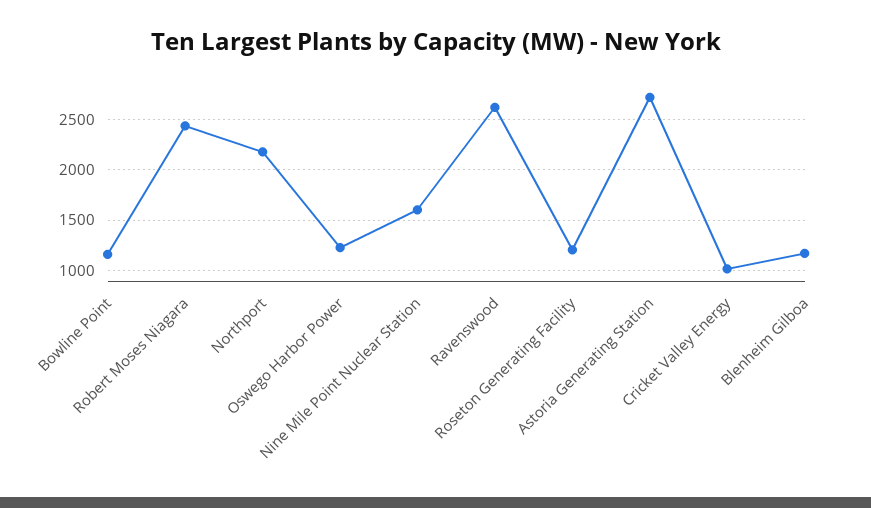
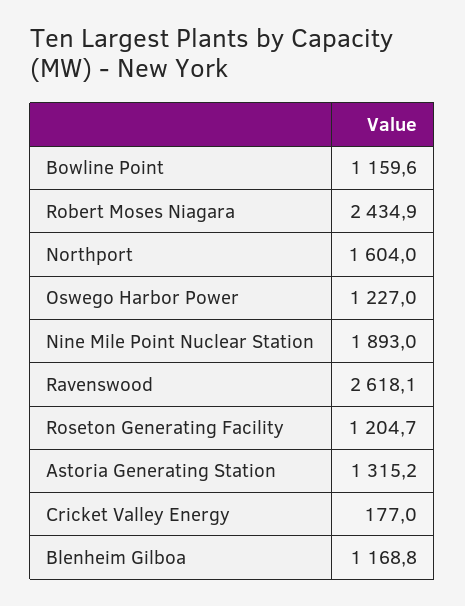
  {
    "Bowline Point": 1159.6,
    "Robert Moses Niagara": 2434.9,
-   "Northport": 2200,
+   "Northport": 1604,
    "Oswego Harbor Power": 1227,
-   "Nine Mile Point Nuclear Station": 1600,
+   "Nine Mile Point Nuclear Station": 1893,
    "Ravenswood": 2618.1,
    "Roseton Generating Facility": 1204.7,
-   "Astoria Generating Station": 2700,
+   "Astoria Generating Station": 1315.2,
-   "Cricket Valley Energy": 1000,
+   "Cricket Valley Energy": 177,
    "Blenheim Gilboa": 1168.8
  }

